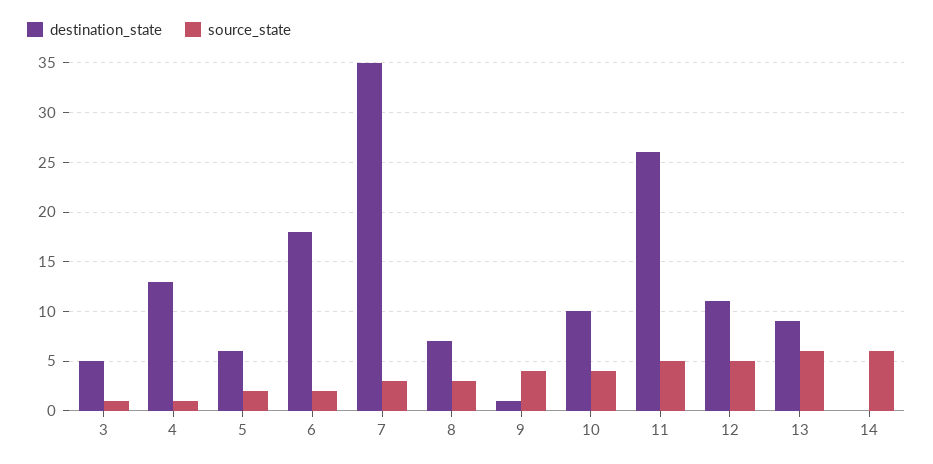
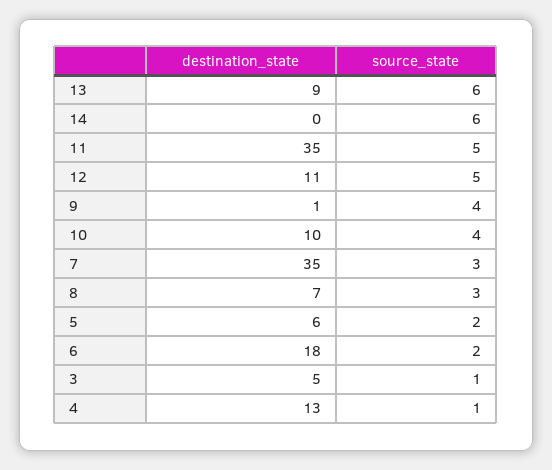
  {
    "destination_state": {
      "3": 5,
      "4": 13,
      "5": 6,
      "6": 18,
      "7": 35,
      "8": 7,
      "9": 1,
      "10": 10,
-     "11": 26,
+     "11": 35,
      "12": 11,
      "13": 9,
      "14": 0
    },
    "source_state": {
      "3": 1,
      "4": 1,
      "5": 2,
      "6": 2,
      "7": 3,
      "8": 3,
      "9": 4,
      "10": 4,
      "11": 5,
      "12": 5,
      "13": 6,
      "14": 6
    }
  }

